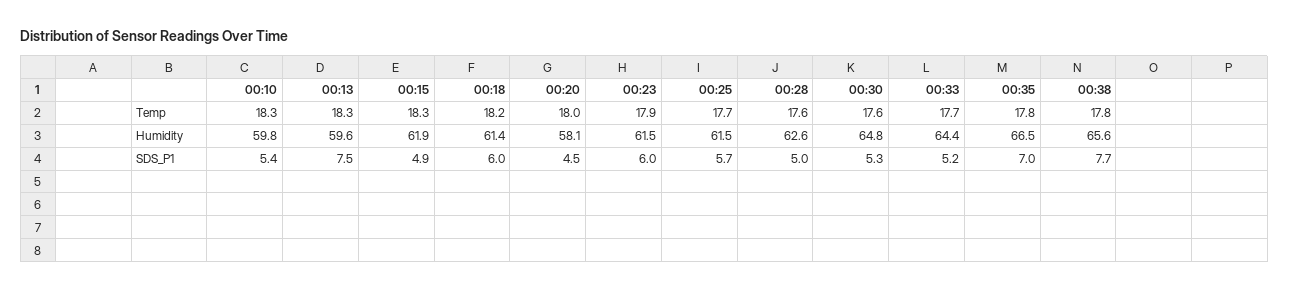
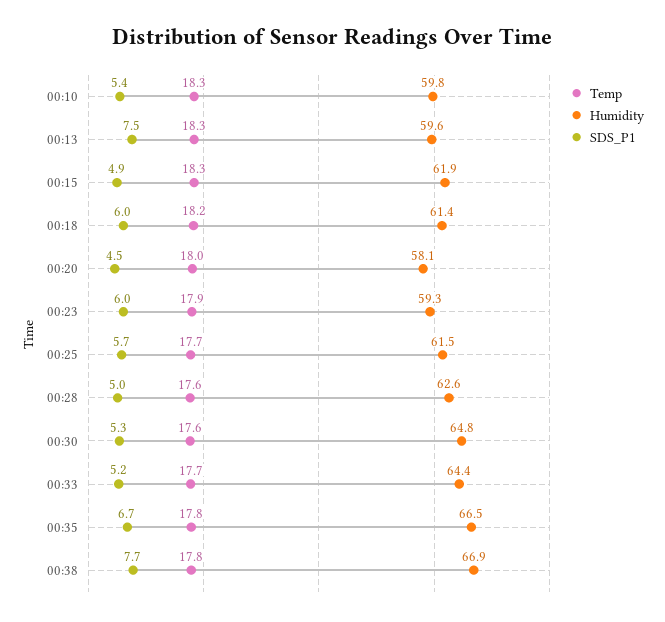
  {
    "Temp": {
      "00:10": 18.3,
      "00:13": 18.3,
      "00:15": 18.3,
      "00:18": 18.2,
      "00:20": 18,
      "00:23": 17.9,
      "00:25": 17.7,
      "00:28": 17.6,
      "00:30": 17.6,
      "00:33": 17.7,
      "00:35": 17.8,
      "00:38": 17.8
    },
    "Humidity": {
      "00:10": 59.8,
      "00:13": 59.6,
      "00:15": 61.9,
      "00:18": 61.4,
      "00:20": 58.1,
-     "00:23": 61.5,
+     "00:23": 59.3,
      "00:25": 61.5,
      "00:28": 62.6,
      "00:30": 64.8,
      "00:33": 64.4,
      "00:35": 66.5,
-     "00:38": 65.6
+     "00:38": 66.9
    },
    "SDS_P1": {
      "00:10": 5.4,
      "00:13": 7.5,
      "00:15": 4.9,
      "00:18": 6,
      "00:20": 4.5,
      "00:23": 6,
      "00:25": 5.7,
      "00:28": 5,
      "00:30": 5.3,
      "00:33": 5.2,
-     "00:35": 7,
+     "00:35": 6.7,
      "00:38": 7.7
    }
  }

